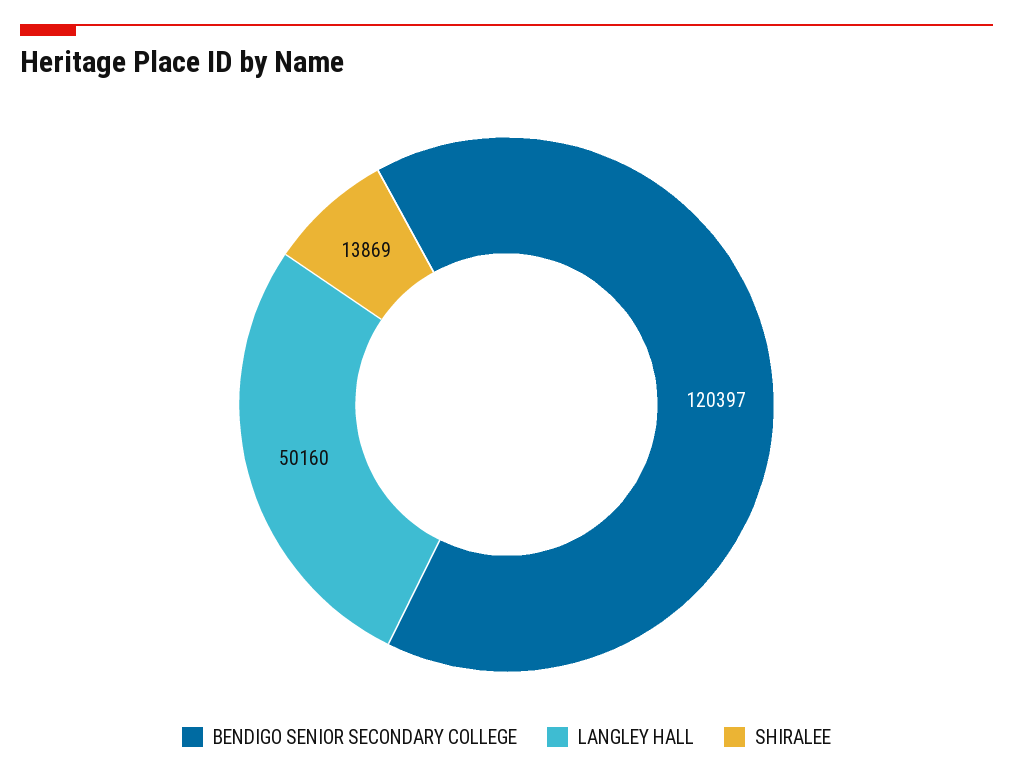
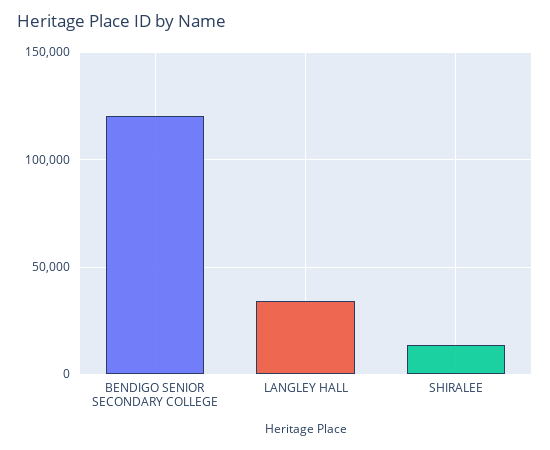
  {
    "BENDIGO SENIOR SECONDARY COLLEGE": 120397,
-   "LANGLEY HALL": 50160,
+   "LANGLEY HALL": 35000,
    "SHIRALEE": 13869
  }

